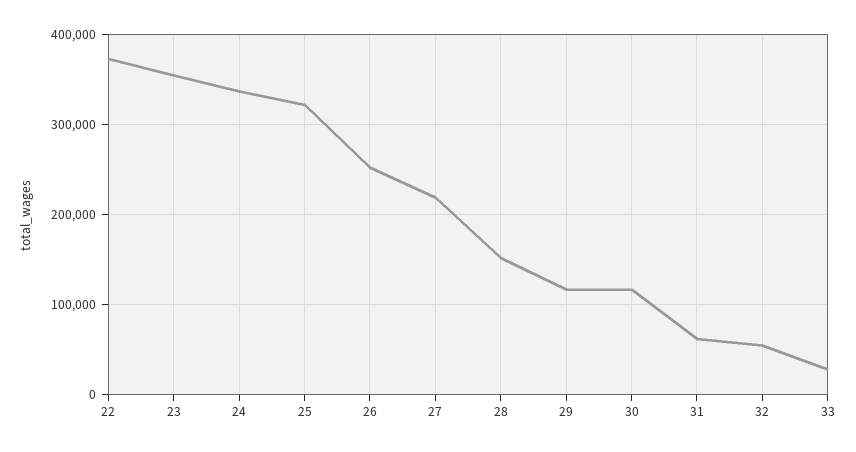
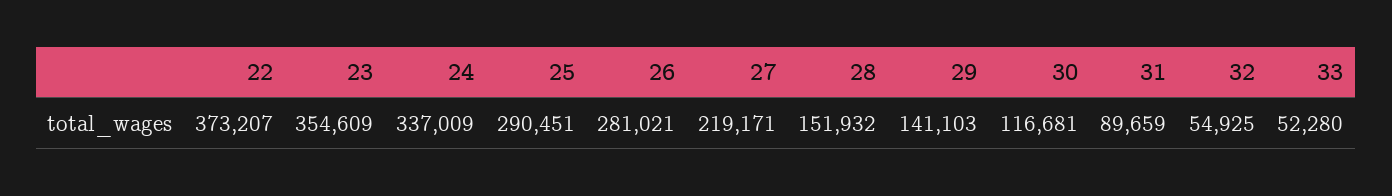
  {
    "22": 373207,
    "23": 354609,
    "24": 337009,
-   "25": 320000,
+   "25": 290451,
-   "26": 250000,
+   "26": 281021,
    "27": 219171,
    "28": 151932,
-   "29": 120000,
+   "29": 141103,
    "30": 116681,
-   "31": 60000,
+   "31": 89659,
    "32": 54925,
-   "33": 30000
+   "33": 52280
  }

